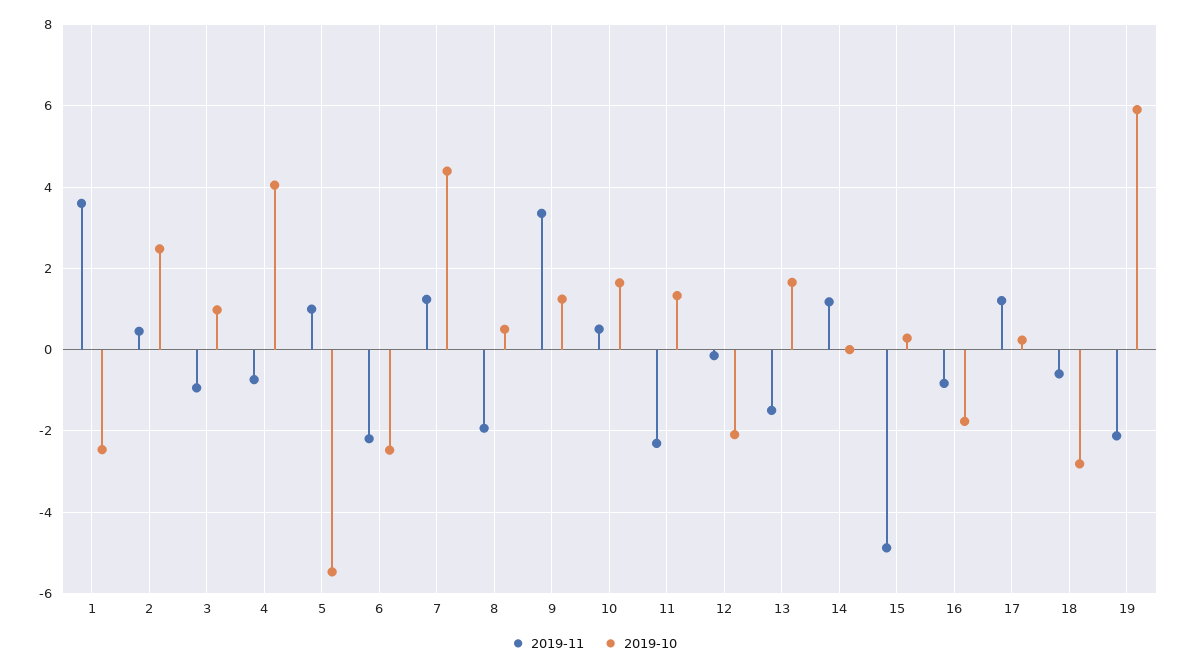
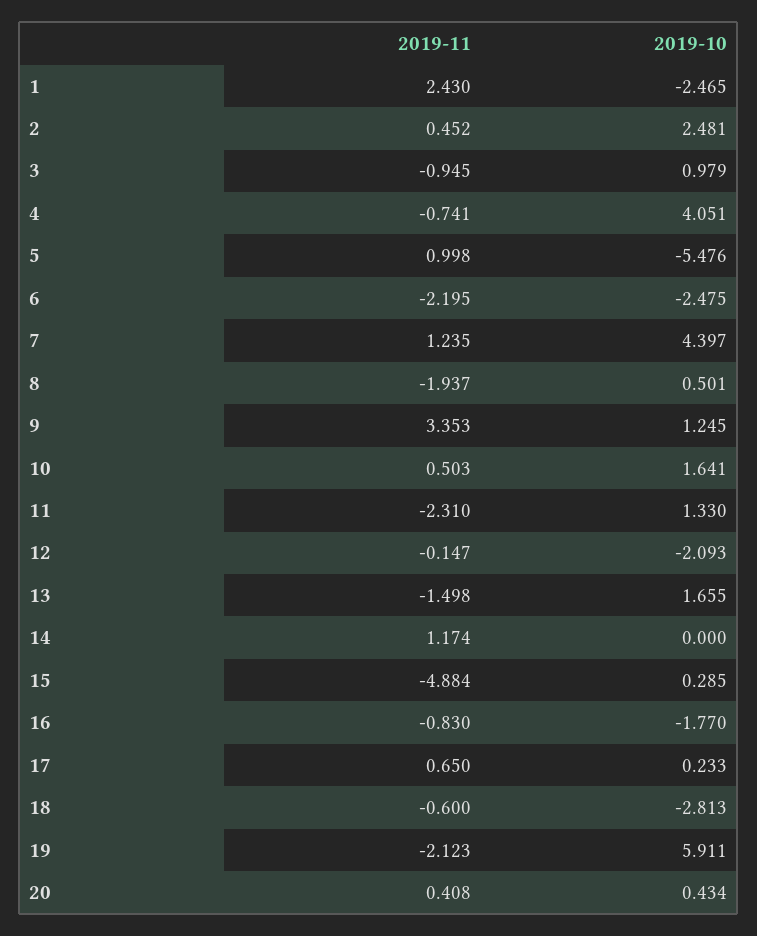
  {
    "2019-11": {
-     "1": 3.6,
+     "1": 2.43,
      "2": 0.452,
      "3": -0.945,
      "4": -0.741,
      "5": 0.998,
      "6": -2.195,
      "7": 1.235,
      "8": -1.937,
      "9": 3.353,
      "10": 0.503,
      "11": -2.31,
      "12": -0.147,
      "13": -1.498,
      "14": 1.174,
      "15": -4.884,
      "16": -0.83,
-     "17": 1.2,
+     "17": 0.65,
      "18": -0.6,
-     "19": -2.123
+     "19": -2.123,
+     "20": 0.408
    },
    "2019-10": {
      "1": -2.465,
      "2": 2.481,
      "3": 0.979,
      "4": 4.051,
      "5": -5.476,
      "6": -2.475,
      "7": 4.397,
      "8": 0.501,
      "9": 1.245,
      "10": 1.641,
      "11": 1.33,
      "12": -2.093,
      "13": 1.655,
      "14": 0,
      "15": 0.285,
      "16": -1.77,
      "17": 0.233,
      "18": -2.813,
-     "19": 5.911
+     "19": 5.911,
+     "20": 0.434
    }
  }

